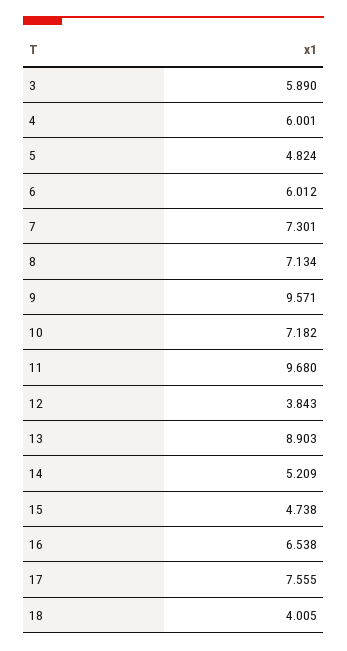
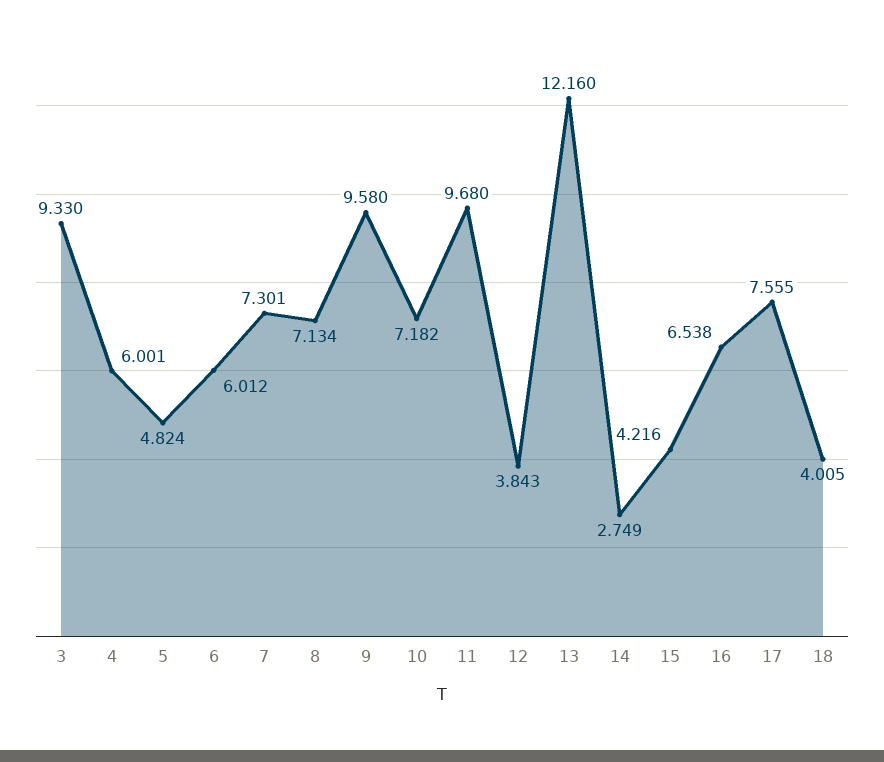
  {
-   "3": 5.89,
+   "3": 9.33,
    "4": 6.001,
    "5": 4.824,
    "6": 6.012,
    "7": 7.301,
    "8": 7.134,
-   "9": 9.571,
+   "9": 9.58,
    "10": 7.182,
    "11": 9.68,
    "12": 3.843,
-   "13": 8.903,
+   "13": 12.16,
-   "14": 5.209,
+   "14": 2.749,
-   "15": 4.738,
+   "15": 4.216,
    "16": 6.538,
    "17": 7.555,
    "18": 4.005
  }

